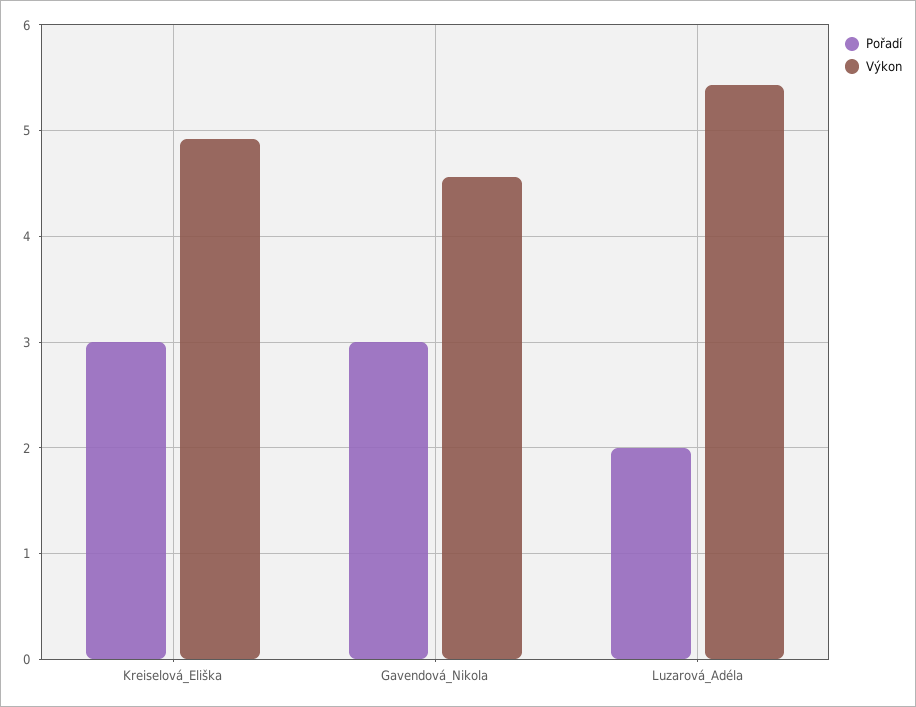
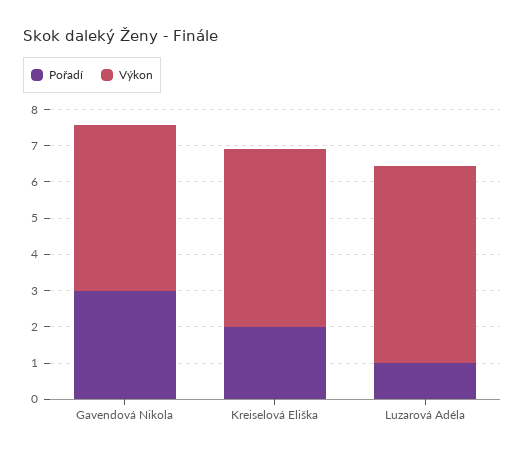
  {
    "Pořadí": {
-     "Kreiselová_Eliška": 3,
+     "Kreiselová_Eliška": 2,
      "Gavendová_Nikola": 3,
-     "Luzarová_Adéla": 2
+     "Luzarová_Adéla": 1
    },
    "Výkon": {
      "Kreiselová_Eliška": 4.9,
      "Gavendová_Nikola": 4.6,
      "Luzarová_Adéla": 5.4
    }
  }

